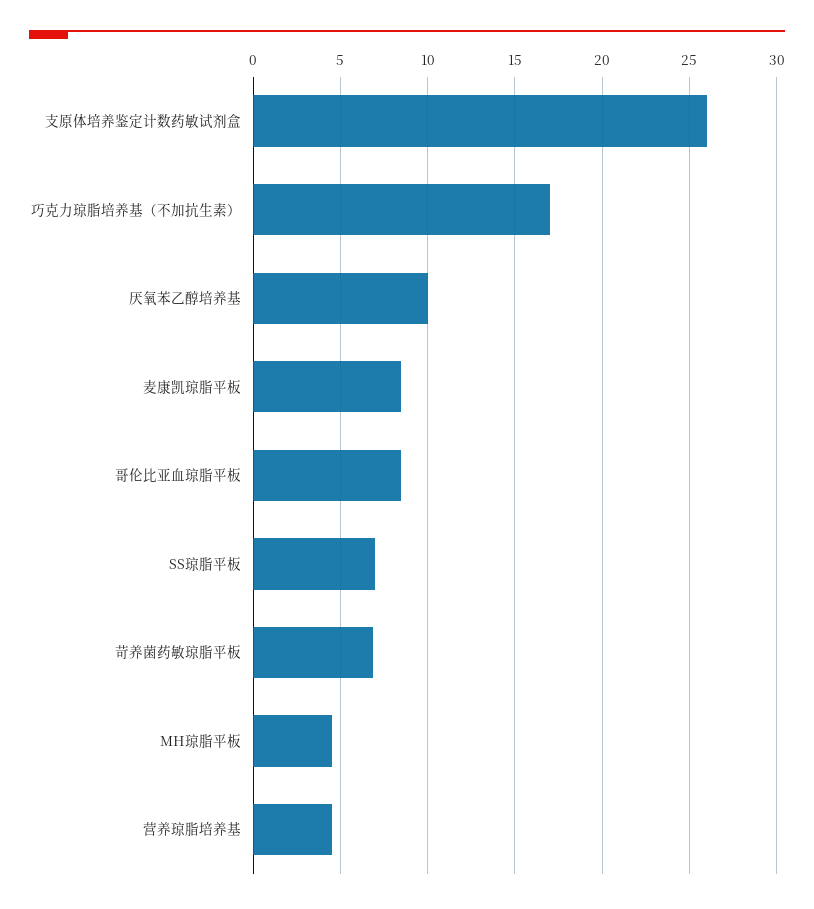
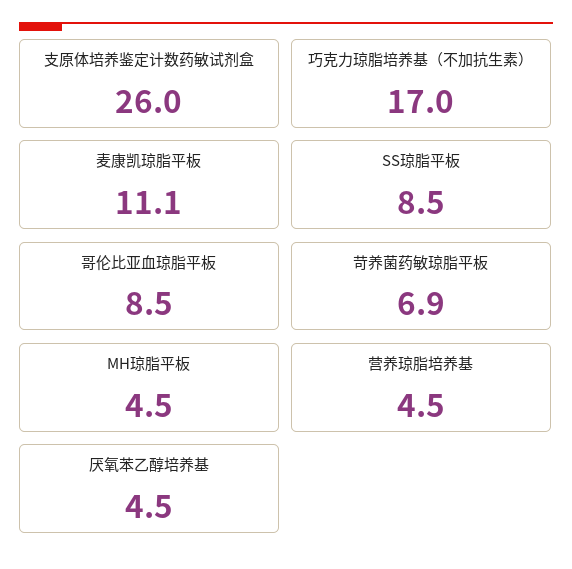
  {
    "支原体培养鉴定计数药敏试剂盒": 26,
    "巧克力琼脂培养基（不加抗生素）": 17,
-   "厌氧苯乙醇培养基": 10,
+   "厌氧苯乙醇培养基": 4.5,
-   "麦康凯琼脂平板": 8.5,
+   "麦康凯琼脂平板": 11.1,
    "哥伦比亚血琼脂平板": 8.5,
-   "SS琼脂平板": 7,
+   "SS琼脂平板": 8.5,
    "苛养菌药敏琼脂平板": 6.9,
    "MH琼脂平板": 4.5,
    "营养琼脂培养基": 4.5
  }

